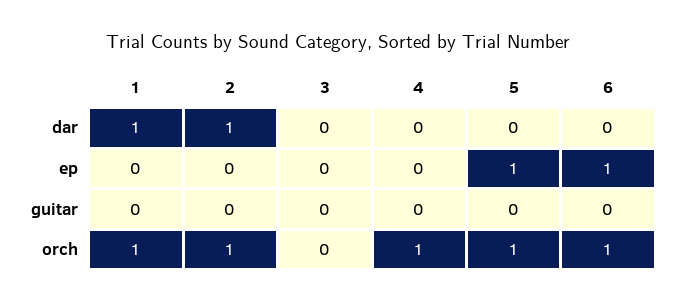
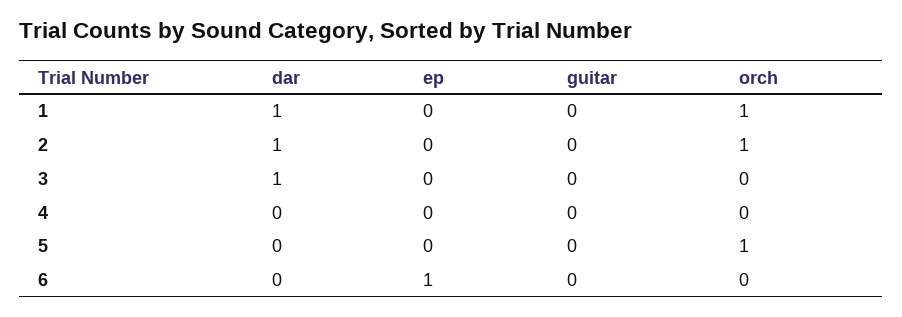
  {
    "1": {
      "dar": 1,
      "ep": 0,
      "guitar": 0,
      "orch": 1
    },
    "2": {
      "dar": 1,
      "ep": 0,
      "guitar": 0,
      "orch": 1
    },
    "3": {
-     "dar": 0,
+     "dar": 1,
      "ep": 0,
      "guitar": 0,
      "orch": 0
    },
    "4": {
      "dar": 0,
      "ep": 0,
      "guitar": 0,
-     "orch": 1
+     "orch": 0
    },
    "5": {
      "dar": 0,
-     "ep": 1,
+     "ep": 0,
      "guitar": 0,
      "orch": 1
    },
    "6": {
      "dar": 0,
      "ep": 1,
      "guitar": 0,
-     "orch": 1
+     "orch": 0
    }
  }

